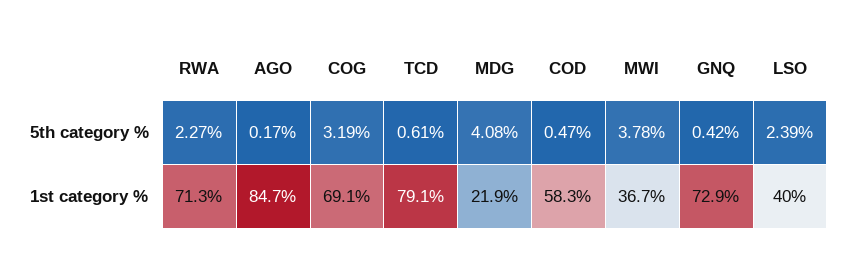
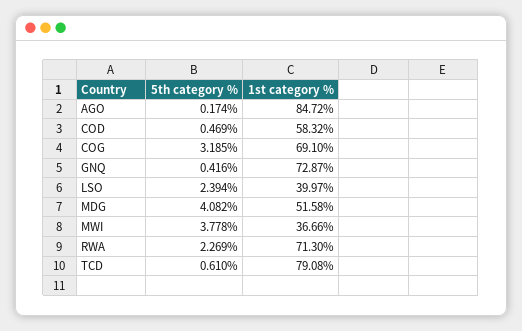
  {
    "RWA": {
      "5th category %": 2.269,
      "1st category %": 71.3
    },
    "AGO": {
      "5th category %": 0.174,
      "1st category %": 84.72
    },
    "COG": {
      "5th category %": 3.185,
      "1st category %": 69.1
    },
    "TCD": {
      "5th category %": 0.61,
      "1st category %": 79.08
    },
    "MDG": {
      "5th category %": 4.082,
-     "1st category %": 21.9
+     "1st category %": 51.58
    },
    "COD": {
      "5th category %": 0.469,
      "1st category %": 58.32
    },
    "MWI": {
      "5th category %": 3.778,
      "1st category %": 36.66
    },
    "GNQ": {
      "5th category %": 0.416,
      "1st category %": 72.87
    },
    "LSO": {
      "5th category %": 2.394,
      "1st category %": 39.97
    }
  }

